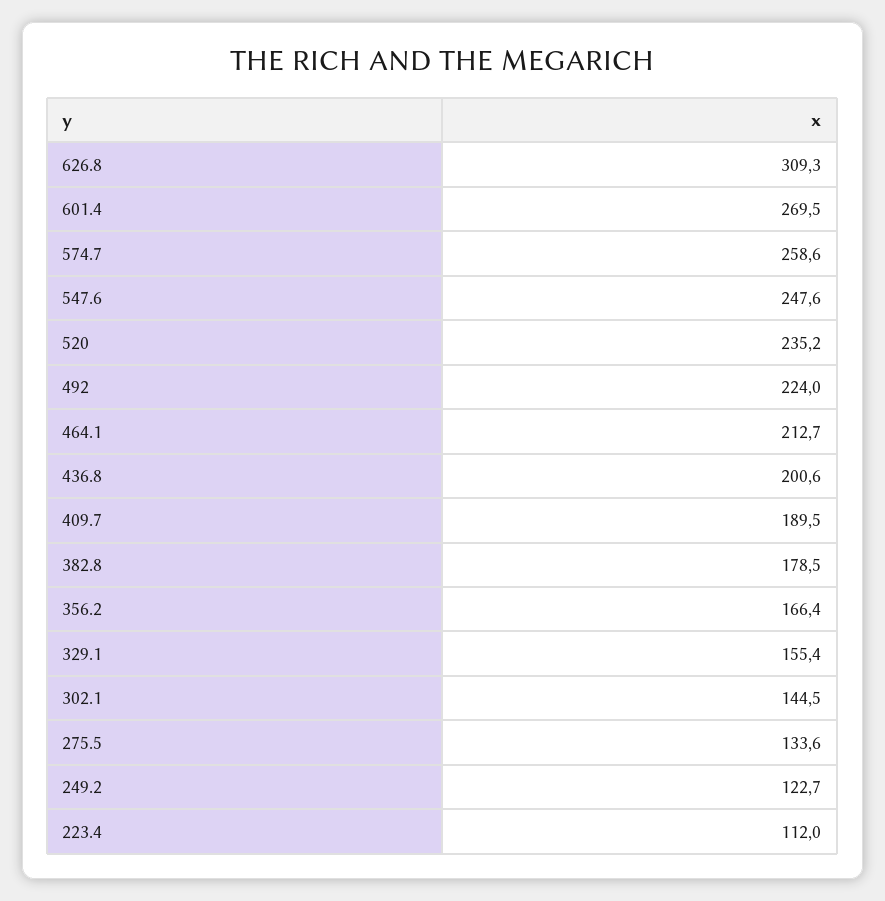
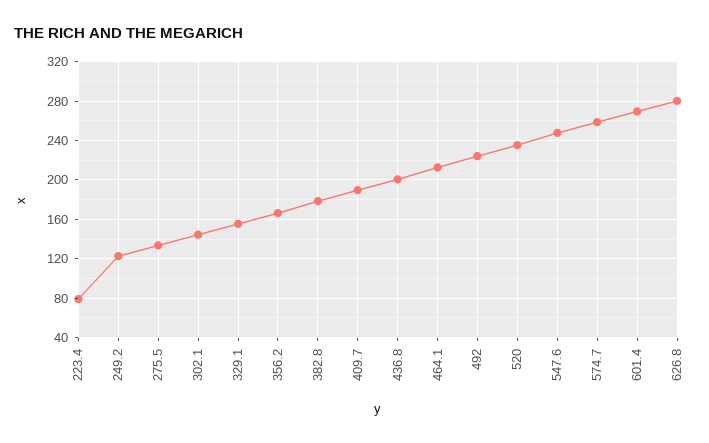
  {
-   "626.8": 309.3,
+   "626.8": 280,
    "601.4": 269.5,
    "574.7": 258.6,
    "547.6": 247.6,
    "520": 235.2,
    "492": 224,
    "464.1": 212.7,
    "436.8": 200.6,
    "409.7": 189.5,
    "382.8": 178.5,
    "356.2": 166.4,
    "329.1": 155.4,
    "302.1": 144.5,
    "275.5": 133.6,
    "249.2": 122.7,
-   "223.4": 112
+   "223.4": 80
  }

